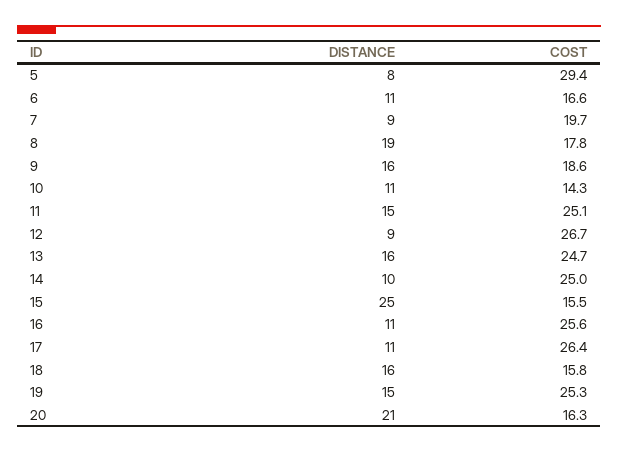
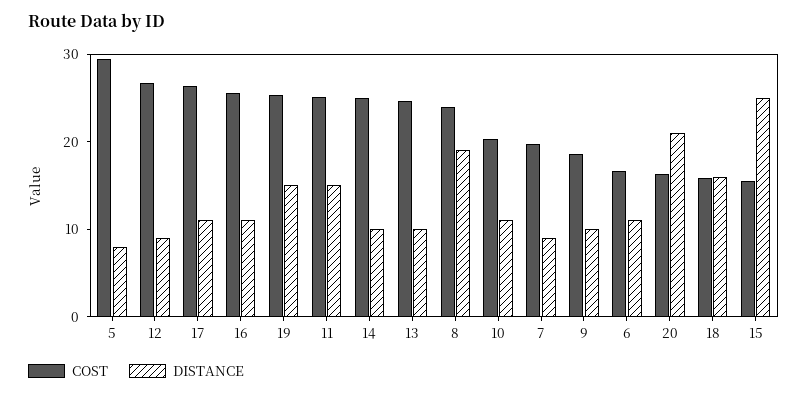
  {
    "DISTANCE": {
      "5": 8,
      "6": 11,
      "7": 9,
      "8": 19,
-     "9": 16,
+     "9": 10,
      "10": 11,
      "11": 15,
      "12": 9,
-     "13": 16,
+     "13": 10,
      "14": 10,
      "15": 25,
      "16": 11,
      "17": 11,
      "18": 16,
      "19": 15,
      "20": 21
    },
    "COST": {
      "5": 29.4,
      "6": 16.6,
      "7": 19.7,
-     "8": 17.8,
+     "8": 24,
      "9": 18.6,
-     "10": 14.3,
+     "10": 20,
      "11": 25.1,
      "12": 26.7,
      "13": 24.7,
      "14": 25,
      "15": 15.5,
      "16": 25.6,
      "17": 26.4,
      "18": 15.8,
      "19": 25.3,
      "20": 16.3
    }
  }

